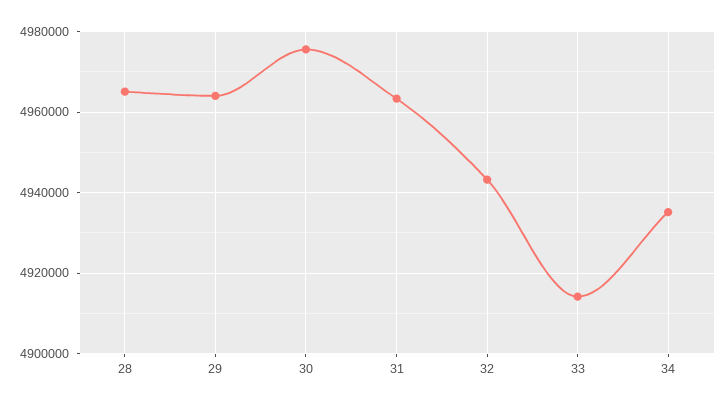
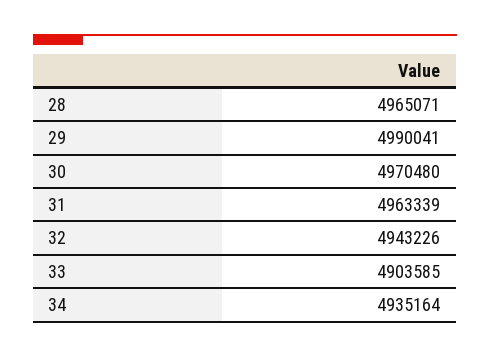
  {
    "28": 4965071,
-   "29": 4964000,
+   "29": 4990041,
-   "30": 4976000,
+   "30": 4970480,
    "31": 4963339,
    "32": 4943226,
-   "33": 4914000,
+   "33": 4903585,
    "34": 4935164
  }

